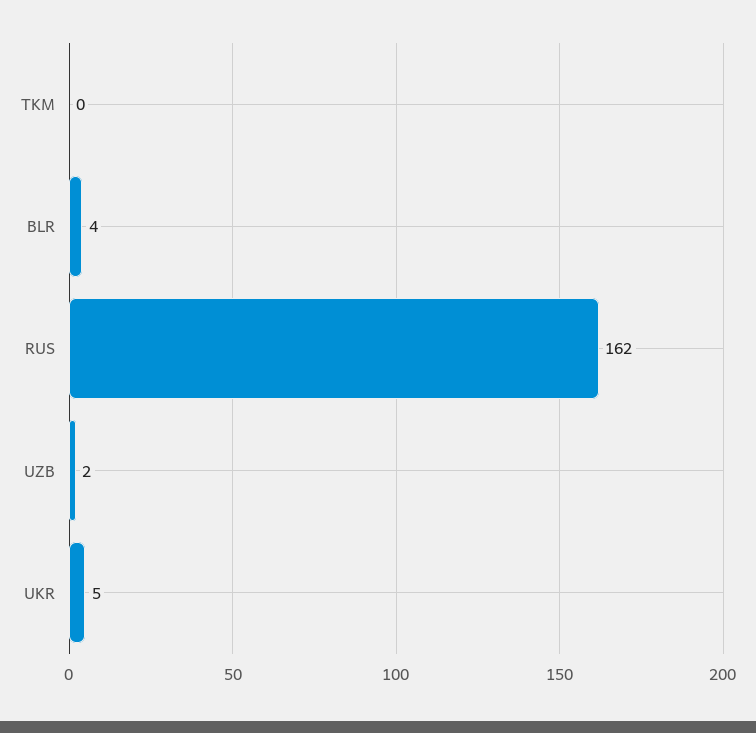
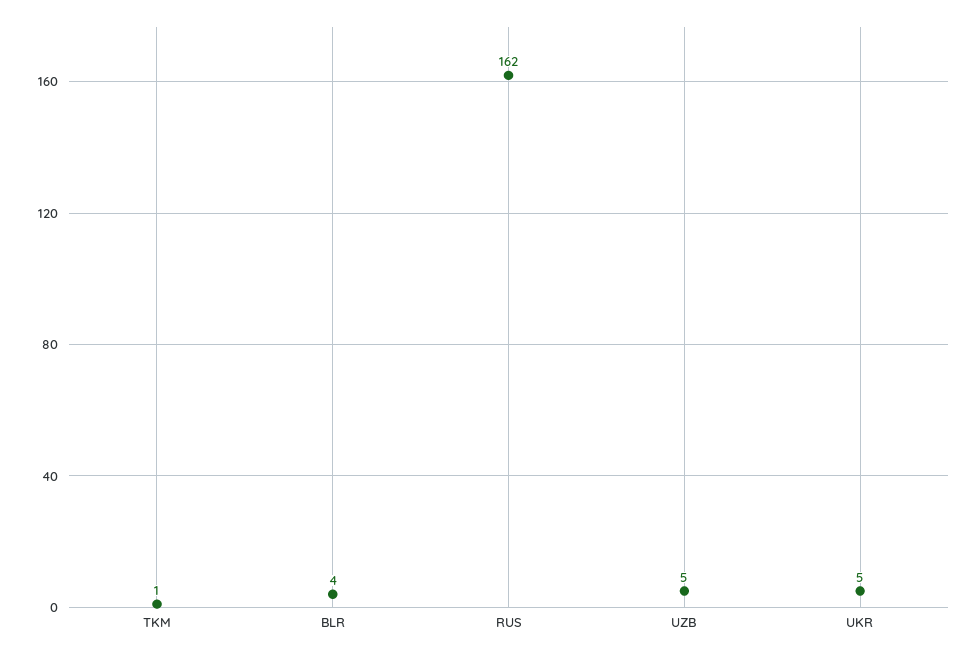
  {
-   "TKM": 0,
+   "TKM": 1,
    "BLR": 4,
    "RUS": 162,
-   "UZB": 2,
+   "UZB": 5,
    "UKR": 5
  }

